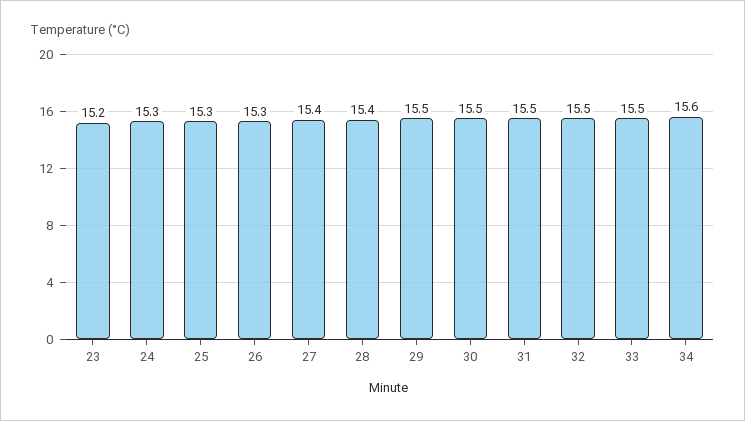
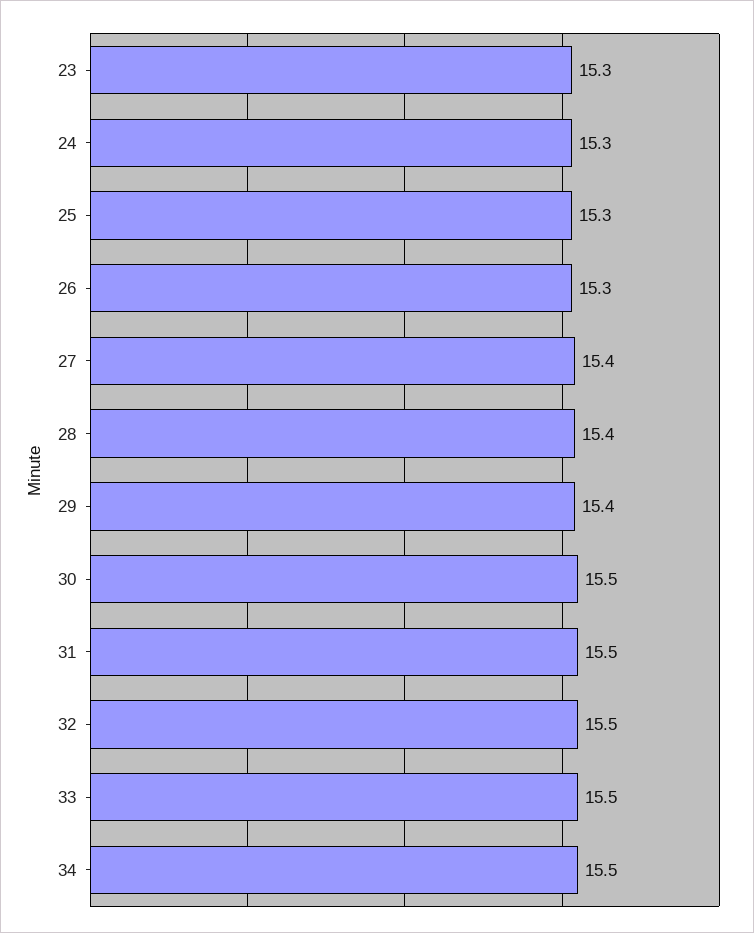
  {
-   "23": 15.2,
+   "23": 15.3,
    "24": 15.3,
    "25": 15.3,
    "26": 15.3,
    "27": 15.4,
    "28": 15.4,
-   "29": 15.5,
+   "29": 15.4,
    "30": 15.5,
    "31": 15.5,
    "32": 15.5,
    "33": 15.5,
-   "34": 15.6
+   "34": 15.5
  }

